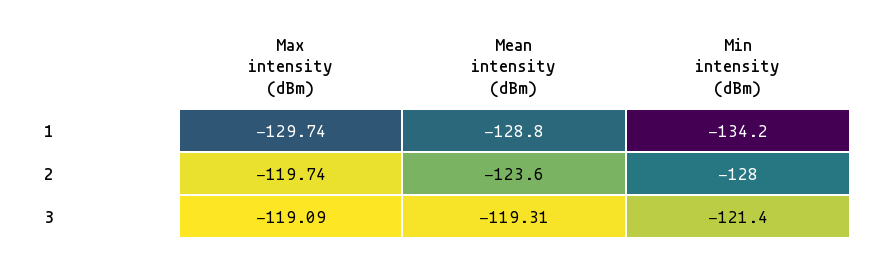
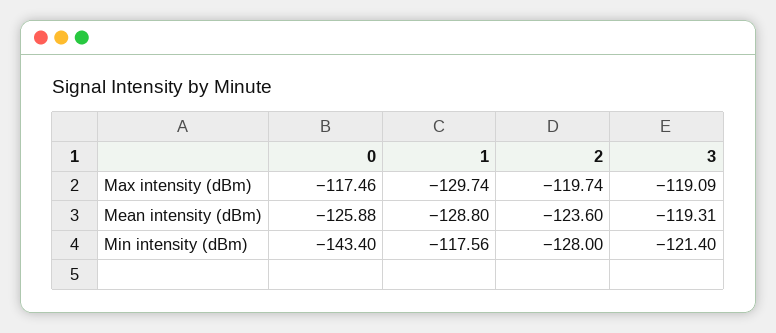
  {
    "Max intensity (dBm)": {
      "1": -129.74,
      "2": -119.74,
-     "3": -119.09
+     "3": -119.09,
+     "0": -117.46
    },
    "Mean intensity (dBm)": {
      "1": -128.8,
      "2": -123.6,
-     "3": -119.31
+     "3": -119.31,
+     "0": -125.88
    },
    "Min intensity (dBm)": {
-     "1": -134.2,
+     "1": -117.56,
      "2": -128,
-     "3": -121.4
+     "3": -121.4,
+     "0": -143.4
    }
  }

